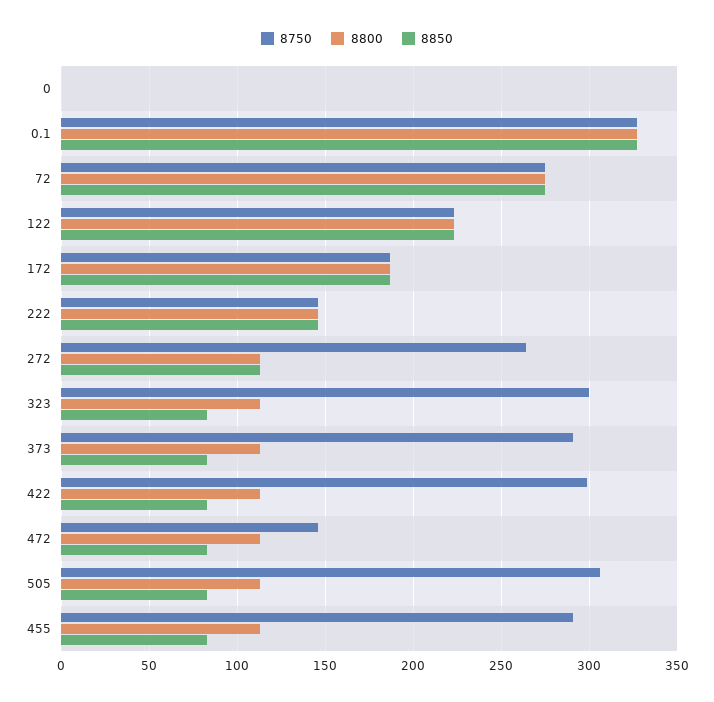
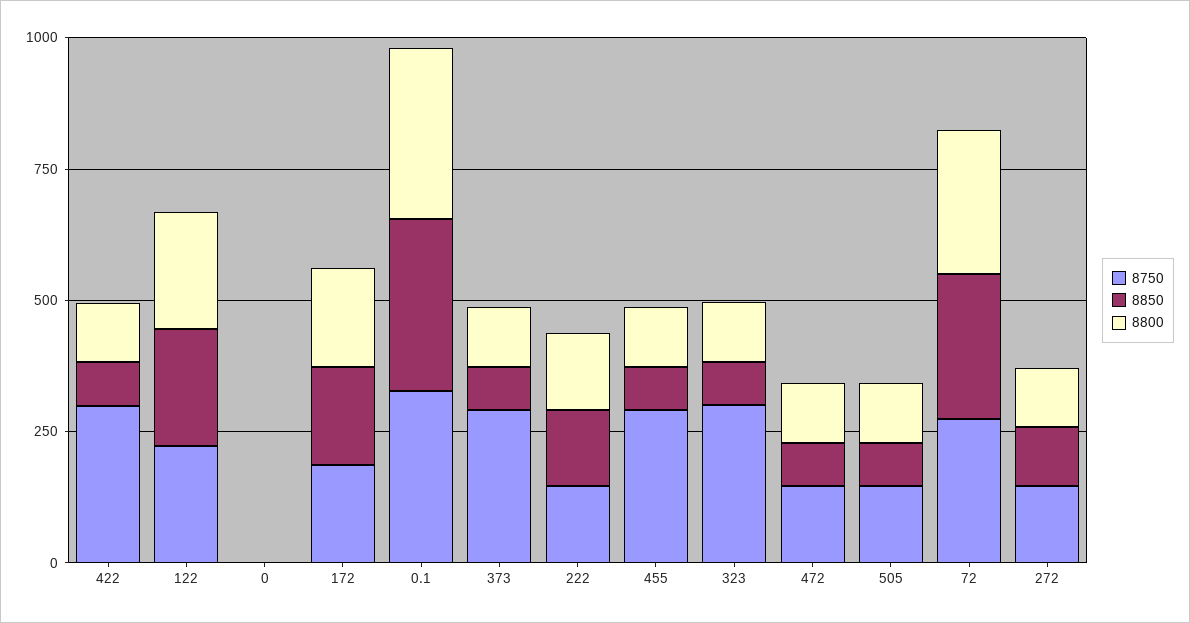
  {
    "8750": {
      "0": 0,
      "0.1": 325,
      "72": 275,
      "122": 225,
      "172": 185,
      "222": 145,
-     "272": 265,
+     "272": 150,
      "323": 300,
      "373": 290,
      "422": 300,
      "472": 145,
-     "505": 305,
+     "505": 150,
      "455": 290
    },
    "8800": {
      "0": 0,
      "0.1": 325,
      "72": 275,
      "122": 225,
      "172": 185,
      "222": 145,
      "272": 115,
      "323": 115,
      "373": 115,
      "422": 115,
      "472": 115,
      "505": 115,
      "455": 115
    },
    "8850": {
      "0": 0,
      "0.1": 325,
      "72": 275,
      "122": 225,
      "172": 185,
      "222": 145,
      "272": 115,
      "323": 85,
      "373": 85,
      "422": 85,
      "472": 85,
      "505": 85,
      "455": 85
    }
  }

